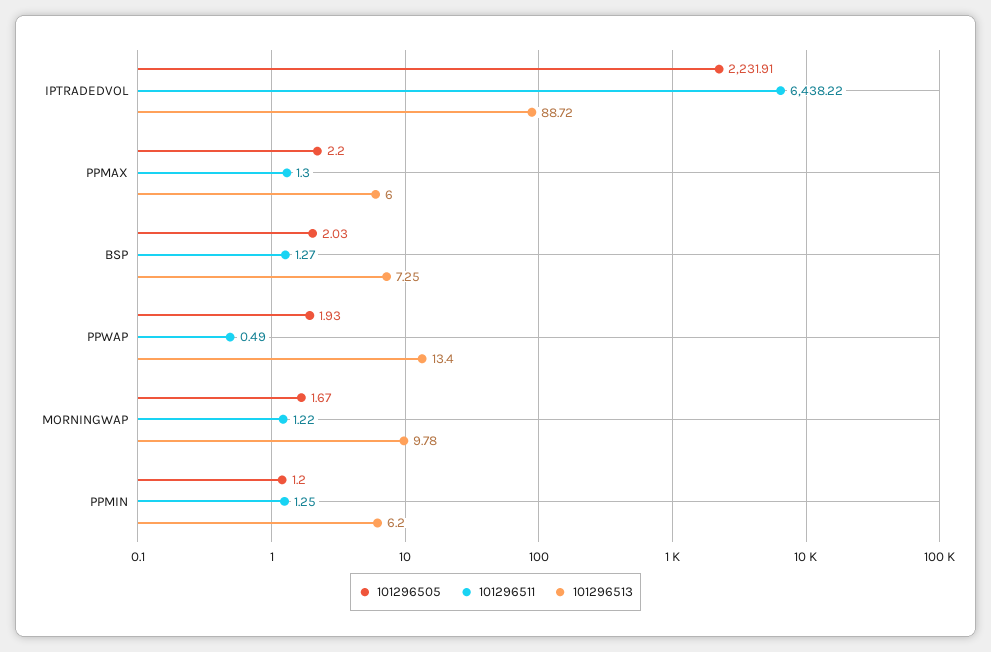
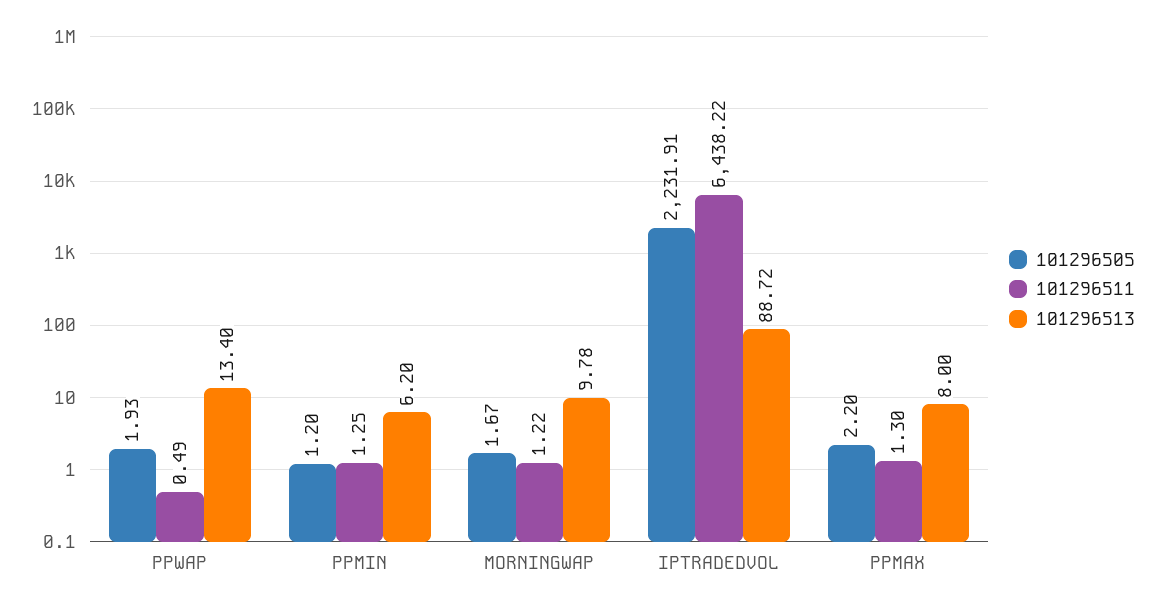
  {
    "101296505": {
      "IPTRADEDVOL": 2231.91,
      "PPMAX": 2.2,
-     "BSP": 2.03,
      "PPWAP": 1.93,
      "MORNINGWAP": 1.67,
      "PPMIN": 1.2
    },
    "101296511": {
      "IPTRADEDVOL": 6438.22,
      "PPMAX": 1.3,
-     "BSP": 1.27,
      "PPWAP": 0.49,
      "MORNINGWAP": 1.22,
      "PPMIN": 1.25
    },
    "101296513": {
      "IPTRADEDVOL": 88.72,
-     "PPMAX": 6,
+     "PPMAX": 8,
-     "BSP": 7.25,
      "PPWAP": 13.4,
      "MORNINGWAP": 9.78,
      "PPMIN": 6.2
    }
  }

